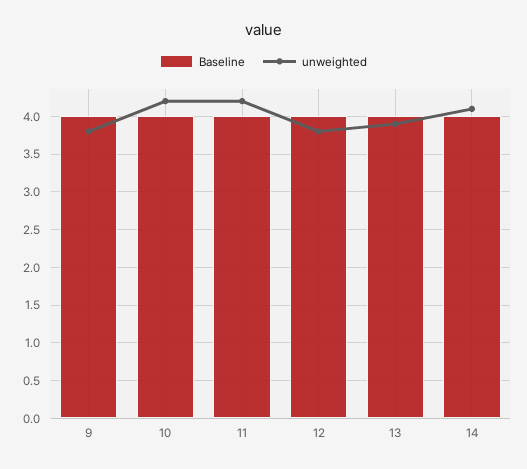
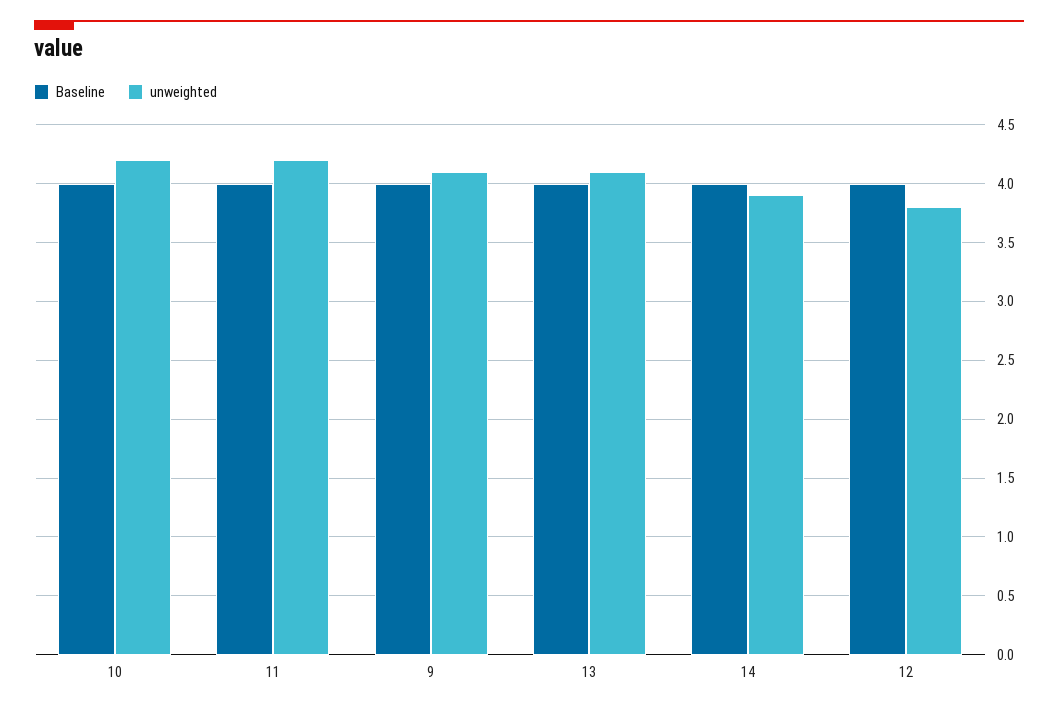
  {
    "Baseline": {
      "9": 4,
      "10": 4,
      "11": 4,
      "12": 4,
      "13": 4,
      "14": 4
    },
    "unweighted": {
-     "9": 3.8,
+     "9": 4.1,
      "10": 4.2,
      "11": 4.2,
      "12": 3.8,
-     "13": 3.9,
+     "13": 4.1,
-     "14": 4.1
+     "14": 3.9
    }
  }

